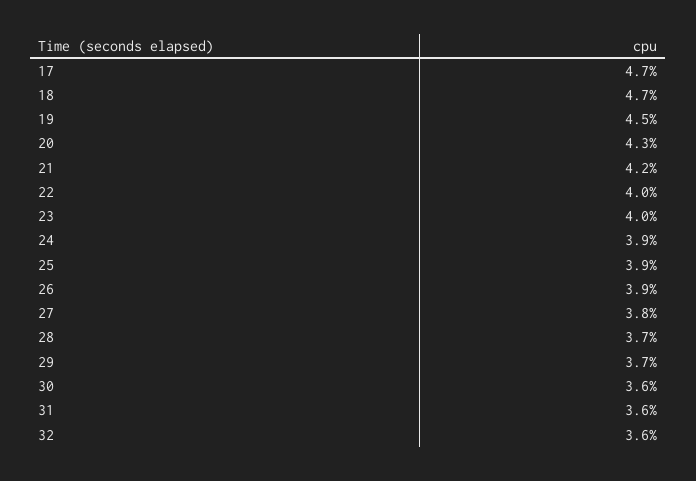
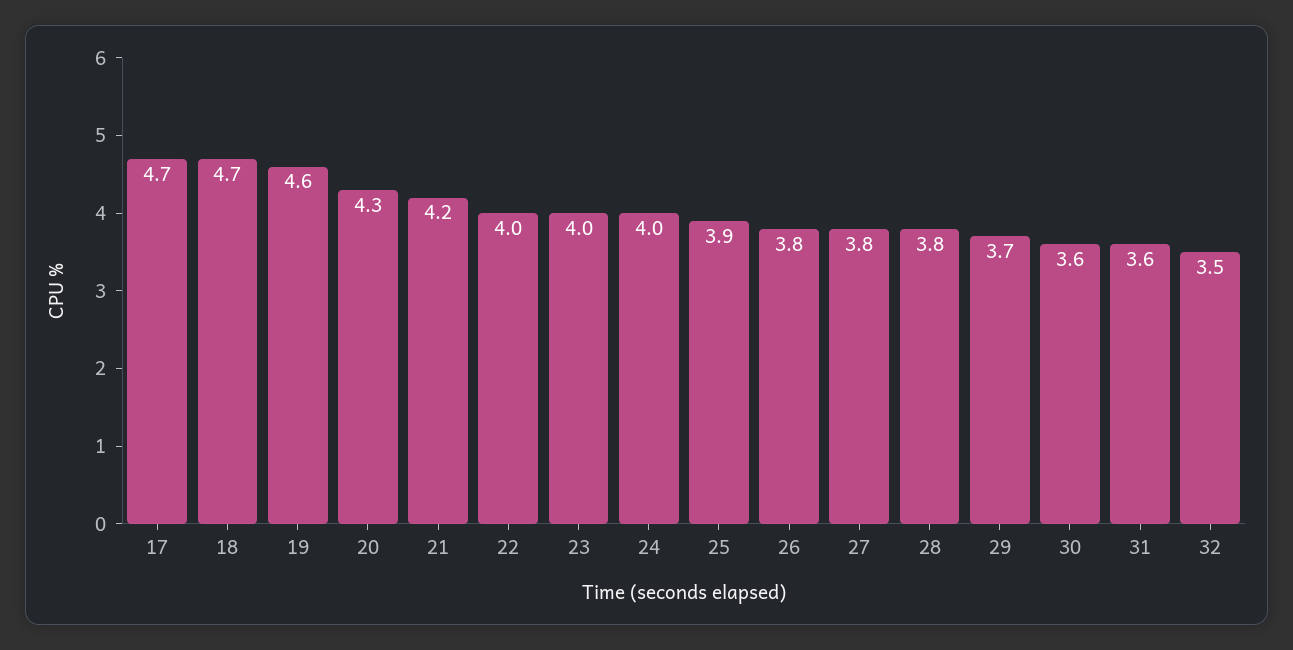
  {
    "17": 4.7,
    "18": 4.7,
-   "19": 4.5,
+   "19": 4.6,
    "20": 4.3,
    "21": 4.2,
    "22": 4,
    "23": 4,
-   "24": 3.9,
+   "24": 4,
    "25": 3.9,
-   "26": 3.9,
+   "26": 3.8,
    "27": 3.8,
-   "28": 3.7,
+   "28": 3.8,
    "29": 3.7,
    "30": 3.6,
    "31": 3.6,
-   "32": 3.6
+   "32": 3.5
  }

